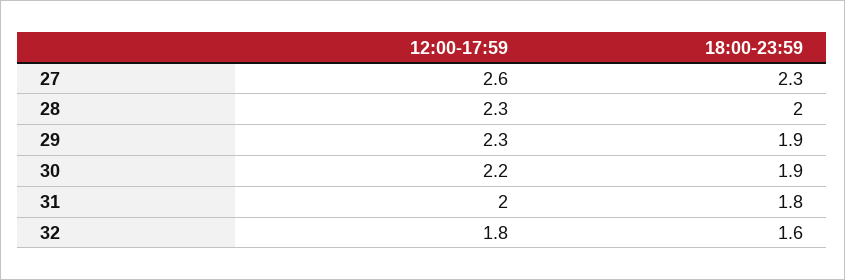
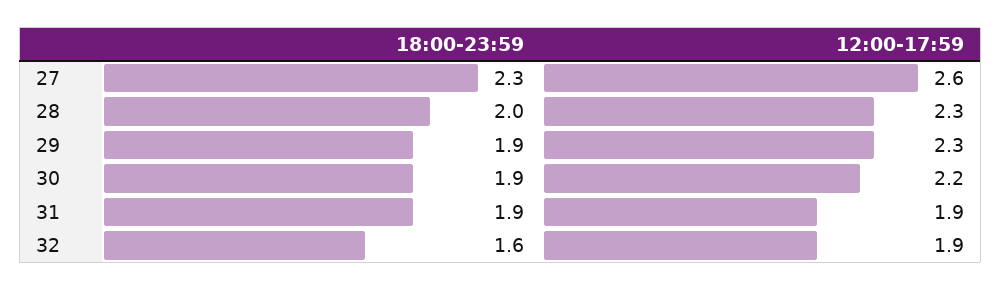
  {
    "12:00-17:59": {
      "27": 2.6,
      "28": 2.3,
      "29": 2.3,
      "30": 2.2,
-     "31": 2,
+     "31": 1.9,
-     "32": 1.8
+     "32": 1.9
    },
    "18:00-23:59": {
      "27": 2.3,
      "28": 2,
      "29": 1.9,
      "30": 1.9,
-     "31": 1.8,
+     "31": 1.9,
      "32": 1.6
    }
  }

